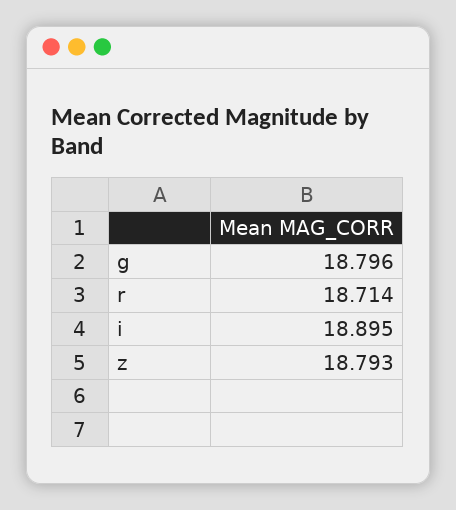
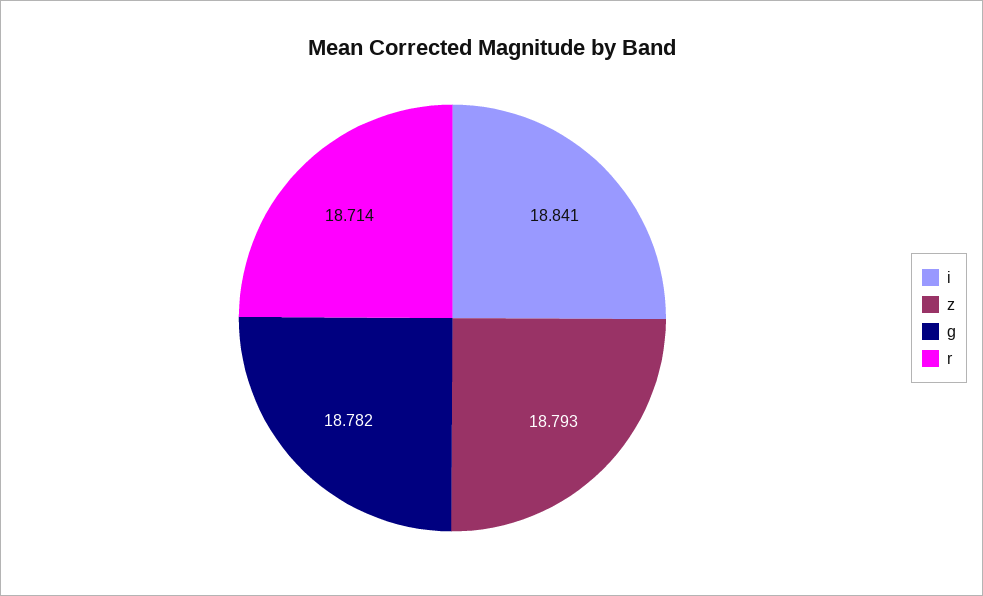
  {
-   "g": 18.796,
+   "g": 18.782,
    "r": 18.714,
-   "i": 18.895,
+   "i": 18.841,
    "z": 18.793
  }

